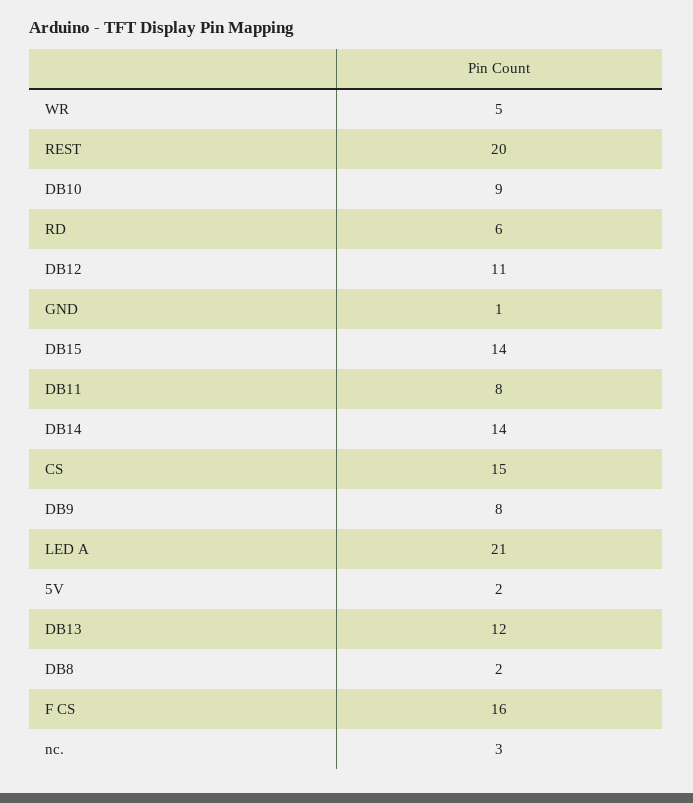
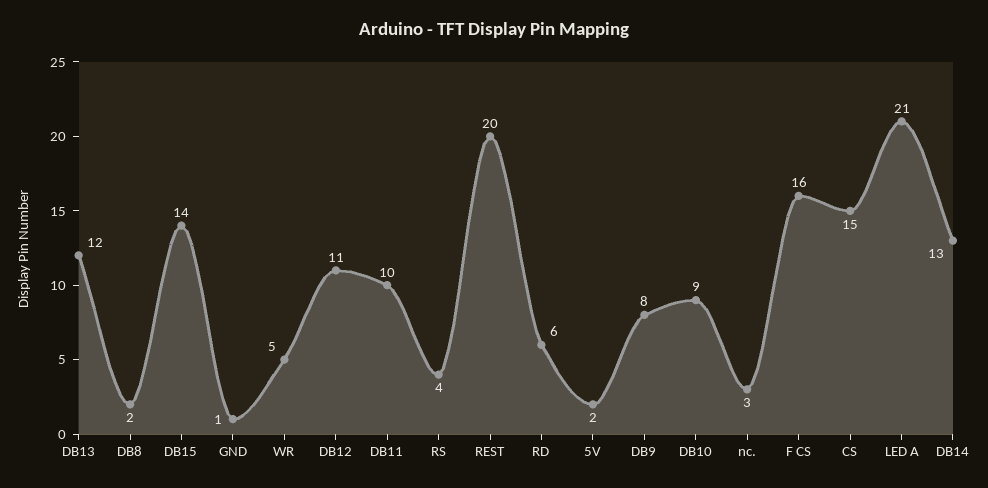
  {
    "WR": 5,
    "REST": 20,
    "DB10": 9,
    "RD": 6,
    "DB12": 11,
    "GND": 1,
    "DB15": 14,
-   "DB11": 8,
+   "DB11": 10,
-   "DB14": 14,
+   "DB14": 13,
    "CS": 15,
    "DB9": 8,
    "LED A": 21,
    "5V": 2,
    "DB13": 12,
    "DB8": 2,
    "F CS": 16,
-   "nc.": 3
+   "nc.": 3,
+   "RS": 4
  }

